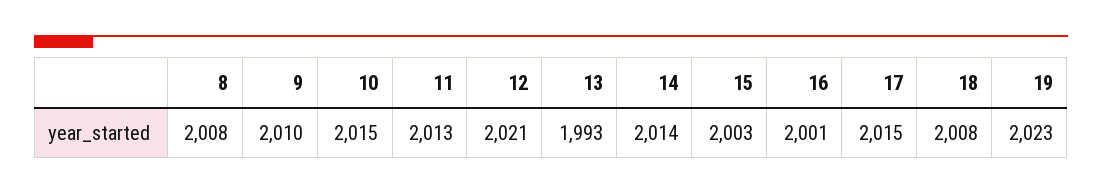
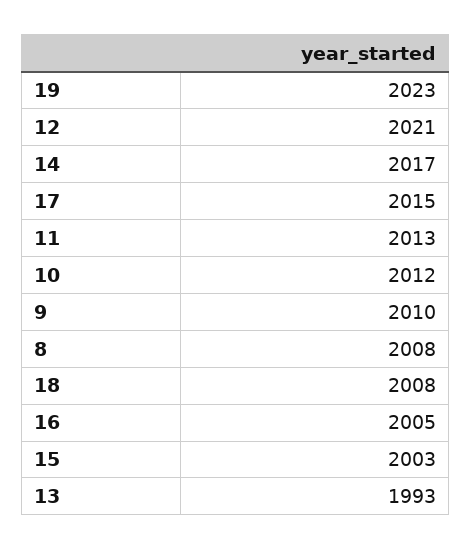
  {
    "8": 2008,
    "9": 2010,
-   "10": 2015,
+   "10": 2012,
    "11": 2013,
    "12": 2021,
    "13": 1993,
-   "14": 2014,
+   "14": 2017,
    "15": 2003,
-   "16": 2001,
+   "16": 2005,
    "17": 2015,
    "18": 2008,
    "19": 2023
  }

